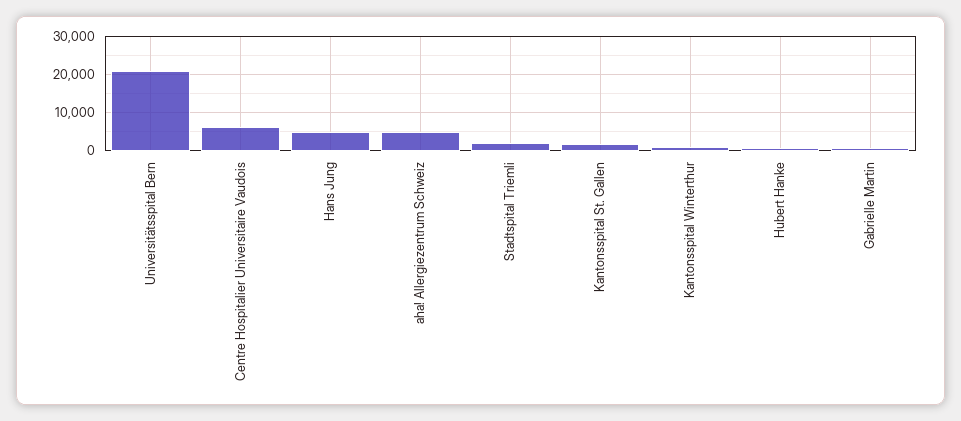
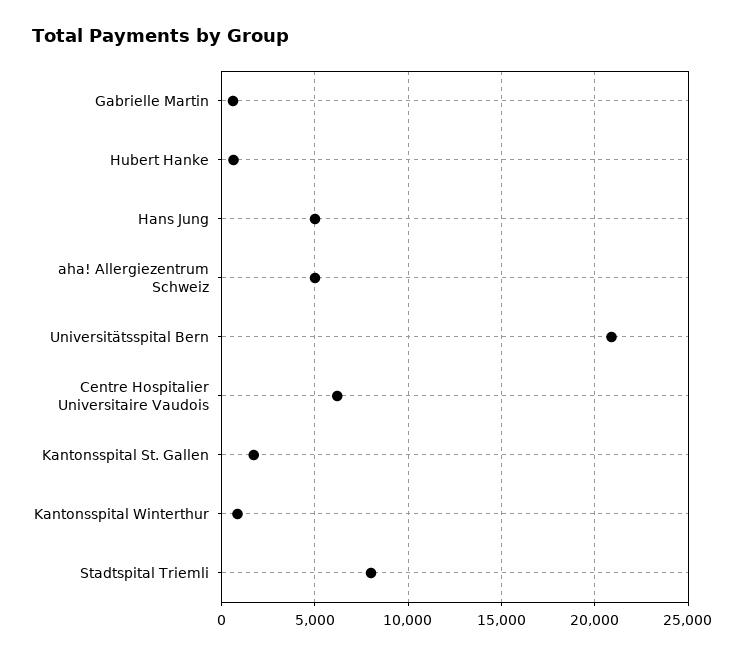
  {
    "Universitätsspital Bern": 21000,
    "Centre Hospitalier Universitaire Vaudois": 6000,
    "Hans Jung": 5000,
    "aha! Allergiezentrum Schweiz": 5000,
-   "Stadtspital Triemli": 2000,
+   "Stadtspital Triemli": 8000,
    "Kantonsspital St. Gallen": 1500,
    "Kantonsspital Winterthur": 1000,
    "Hubert Hanke": 500,
    "Gabrielle Martin": 500
  }

